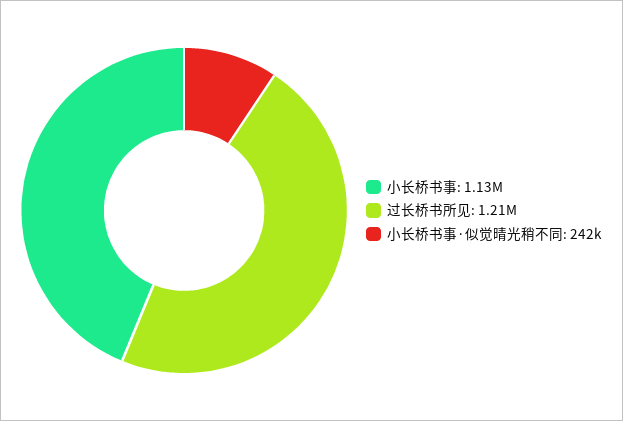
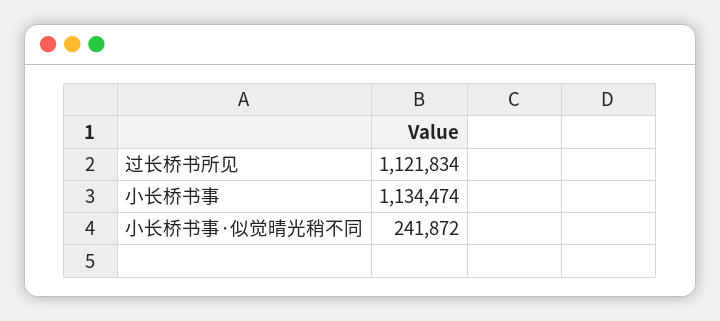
  {
    "小长桥书事": 1134474,
-   "过长桥书所见": 1210000,
+   "过长桥书所见": 1121834,
    "小长桥书事·似觉晴光稍不同": 241872
  }

